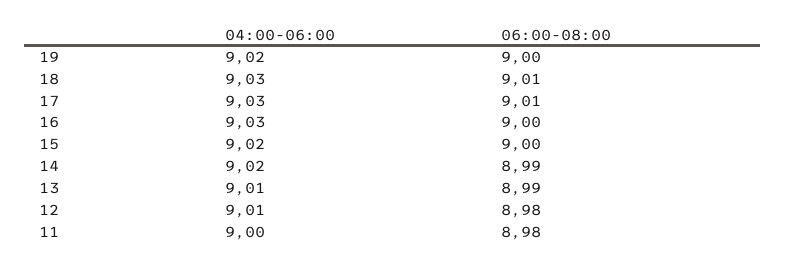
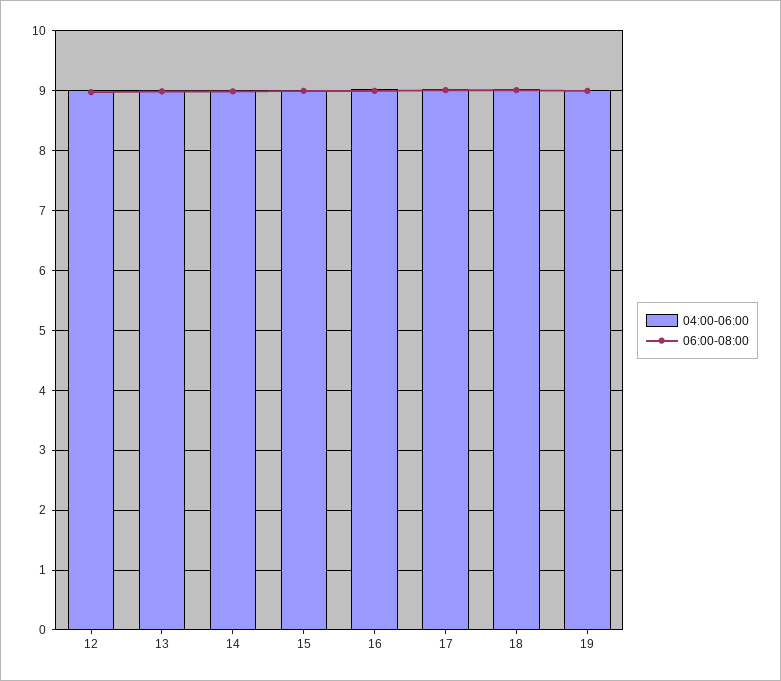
  {
    "04:00-06:00": {
      "19": 9.02,
      "18": 9.03,
      "17": 9.03,
      "16": 9.03,
      "15": 9.02,
      "14": 9.02,
      "13": 9.01,
-     "12": 9.01,
+     "12": 9.01
-     "11": 9
    },
    "06:00-08:00": {
      "19": 9,
      "18": 9.01,
      "17": 9.01,
      "16": 9,
      "15": 9,
      "14": 8.99,
      "13": 8.99,
-     "12": 8.98,
+     "12": 8.98
-     "11": 8.98
    }
  }

